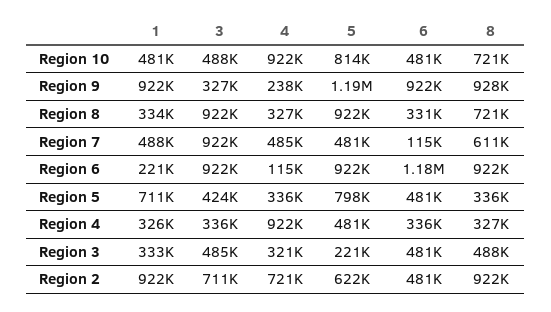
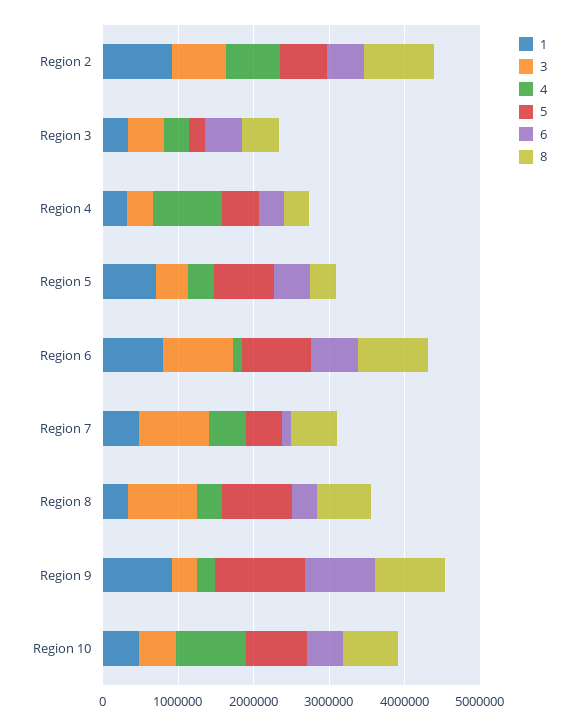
  {
    "1": {
      "Region 10": 481000,
      "Region 9": 922000,
      "Region 8": 334000,
      "Region 7": 488000,
-     "Region 6": 221000,
+     "Region 6": 800000,
      "Region 5": 711000,
      "Region 4": 326000,
      "Region 3": 333000,
      "Region 2": 922000
    },
    "3": {
      "Region 10": 488000,
      "Region 9": 327000,
      "Region 8": 922000,
      "Region 7": 922000,
      "Region 6": 922000,
      "Region 5": 424000,
      "Region 4": 336000,
      "Region 3": 485000,
      "Region 2": 711000
    },
    "4": {
      "Region 10": 922000,
      "Region 9": 238000,
      "Region 8": 327000,
      "Region 7": 485000,
      "Region 6": 115000,
      "Region 5": 336000,
      "Region 4": 922000,
      "Region 3": 321000,
      "Region 2": 721000
    },
    "5": {
      "Region 10": 814000,
      "Region 9": 1190000,
      "Region 8": 922000,
      "Region 7": 481000,
      "Region 6": 922000,
      "Region 5": 798000,
      "Region 4": 481000,
      "Region 3": 221000,
      "Region 2": 622000
    },
    "6": {
      "Region 10": 481000,
      "Region 9": 922000,
      "Region 8": 331000,
      "Region 7": 115000,
-     "Region 6": 1180000,
+     "Region 6": 600000,
      "Region 5": 481000,
      "Region 4": 336000,
      "Region 3": 481000,
      "Region 2": 481000
    },
    "8": {
      "Region 10": 721000,
      "Region 9": 928000,
      "Region 8": 721000,
      "Region 7": 611000,
      "Region 6": 922000,
      "Region 5": 336000,
      "Region 4": 327000,
      "Region 3": 488000,
      "Region 2": 922000
    }
  }

